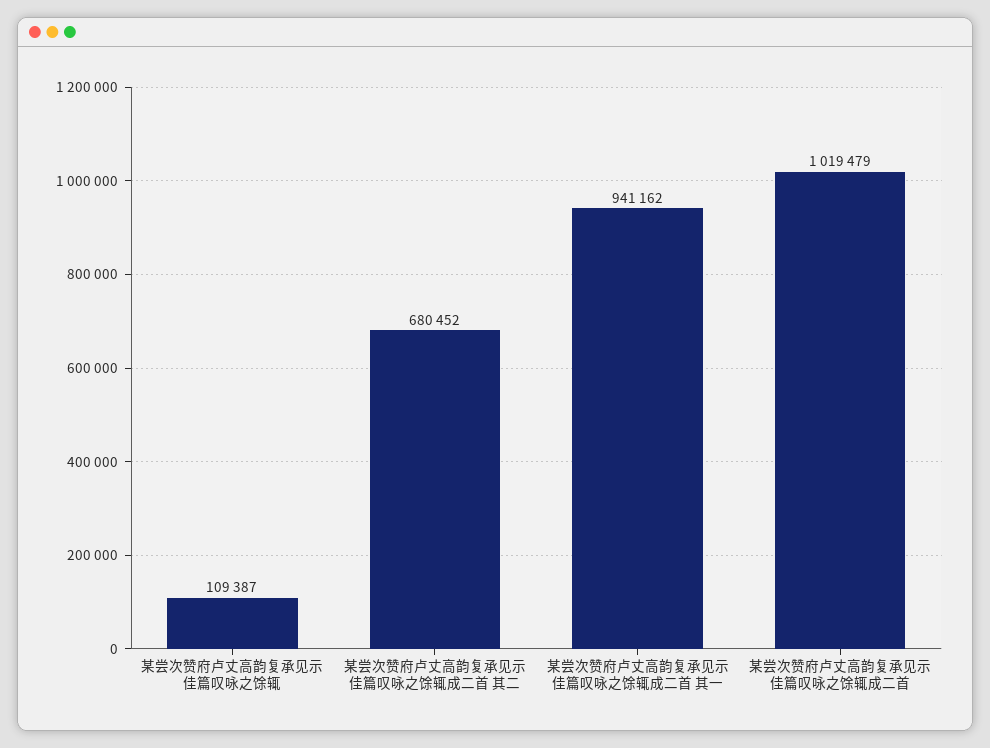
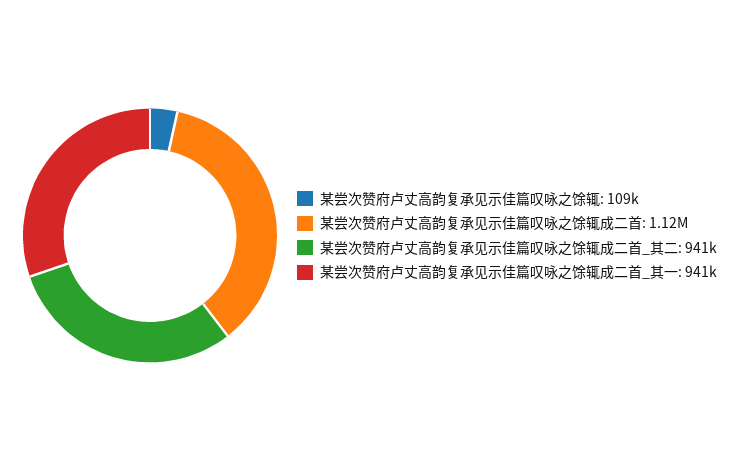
  {
    "某尝次赞府卢丈高韵复承见示佳篇叹咏之馀辄": 109387,
-   "某尝次赞府卢丈高韵复承见示佳篇叹咏之馀辄成二首 其二": 680452,
+   "某尝次赞府卢丈高韵复承见示佳篇叹咏之馀辄成二首 其二": 941000,
    "某尝次赞府卢丈高韵复承见示佳篇叹咏之馀辄成二首 其一": 941162,
-   "某尝次赞府卢丈高韵复承见示佳篇叹咏之馀辄成二首": 1019479
+   "某尝次赞府卢丈高韵复承见示佳篇叹咏之馀辄成二首": 1120000
  }

